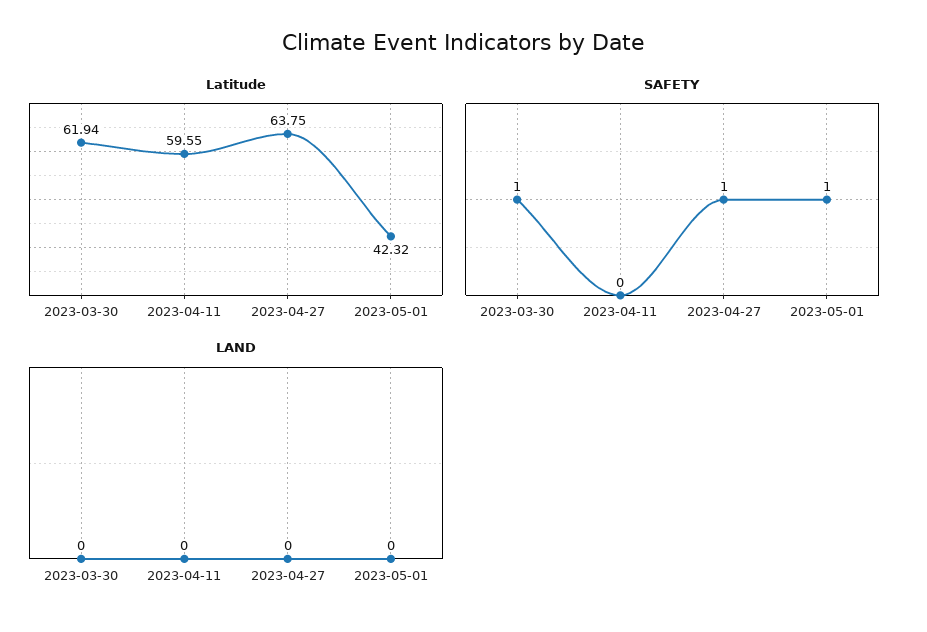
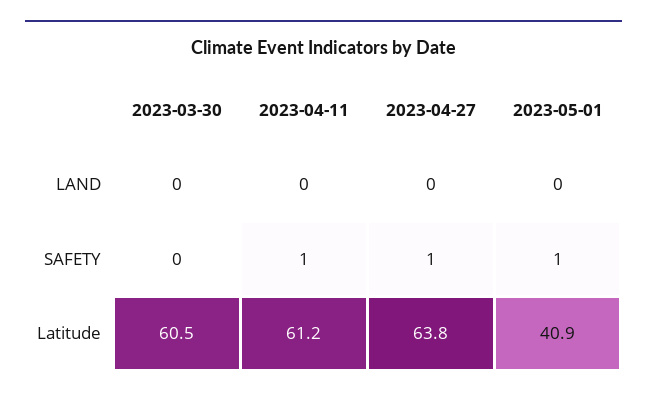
  {
    "Latitude": {
-     "2023-03-30": 61.94,
+     "2023-03-30": 60.5,
-     "2023-04-11": 59.55,
+     "2023-04-11": 61.2,
      "2023-04-27": 63.75,
-     "2023-05-01": 42.32
+     "2023-05-01": 40.9
    },
    "SAFETY": {
-     "2023-03-30": 1,
+     "2023-03-30": 0,
-     "2023-04-11": 0,
+     "2023-04-11": 1,
      "2023-04-27": 1,
      "2023-05-01": 1
    },
    "LAND": {
      "2023-03-30": 0,
      "2023-04-11": 0,
      "2023-04-27": 0,
      "2023-05-01": 0
    }
  }

